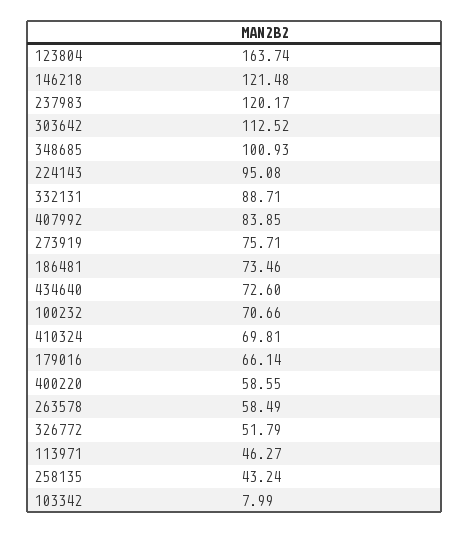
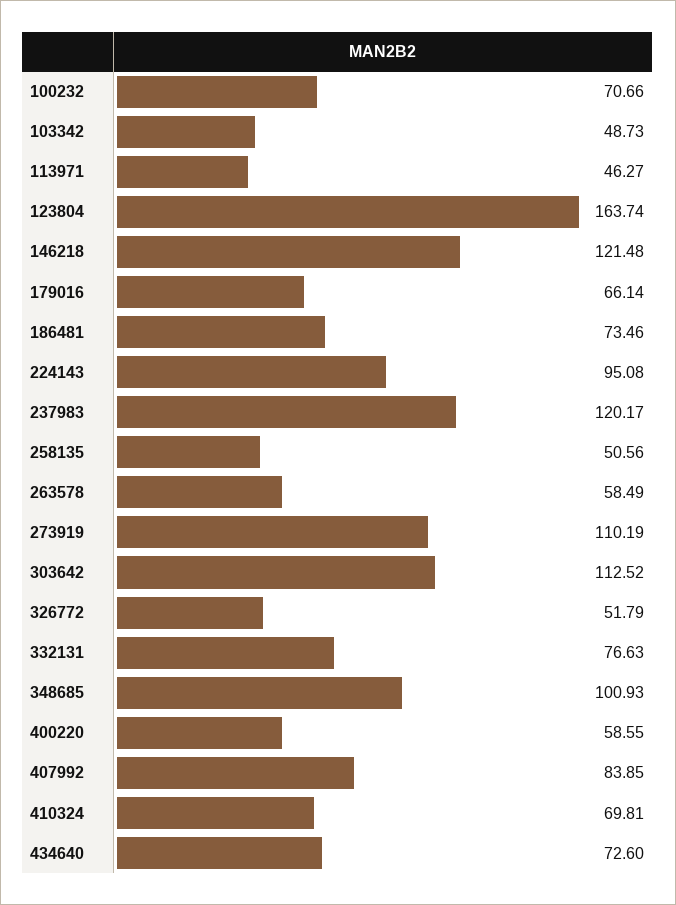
  {
    "123804": 163.74,
    "146218": 121.48,
    "237983": 120.17,
    "303642": 112.52,
    "348685": 100.93,
    "224143": 95.08,
-   "332131": 88.71,
+   "332131": 76.63,
    "407992": 83.85,
-   "273919": 75.71,
+   "273919": 110.19,
    "186481": 73.46,
    "434640": 72.6,
    "100232": 70.66,
    "410324": 69.81,
    "179016": 66.14,
    "400220": 58.55,
    "263578": 58.49,
    "326772": 51.79,
    "113971": 46.27,
-   "258135": 43.24,
+   "258135": 50.56,
-   "103342": 7.99
+   "103342": 48.73
  }

